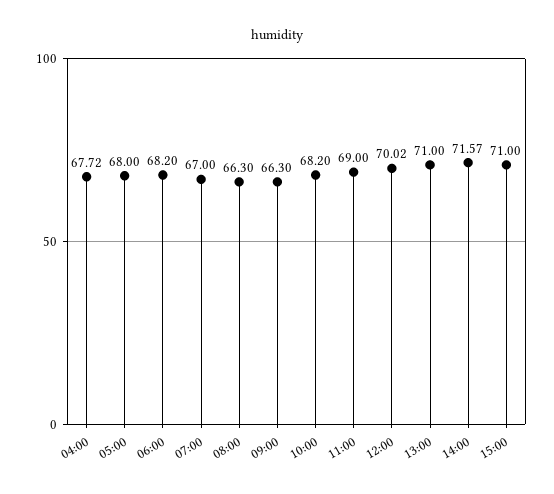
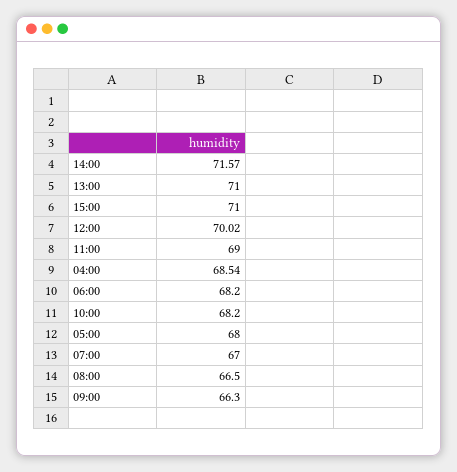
  {
-   "04:00": 67.72,
+   "04:00": 68.54,
    "05:00": 68,
    "06:00": 68.2,
    "07:00": 67,
-   "08:00": 66.3,
+   "08:00": 66.5,
    "09:00": 66.3,
    "10:00": 68.2,
    "11:00": 69,
    "12:00": 70.02,
    "13:00": 71,
    "14:00": 71.57,
    "15:00": 71
  }

